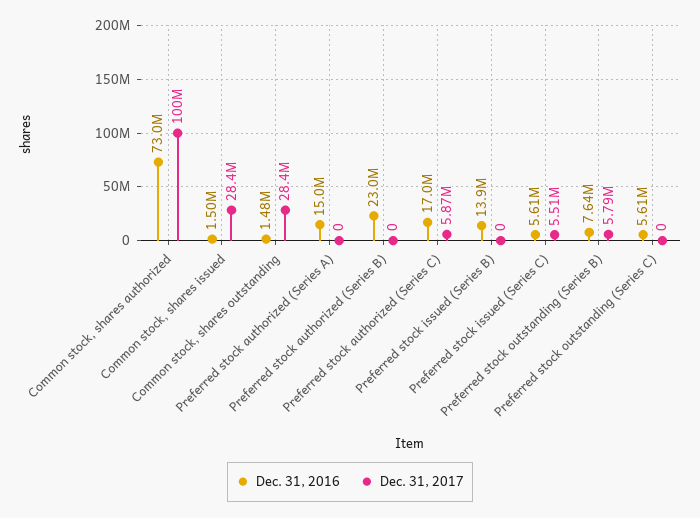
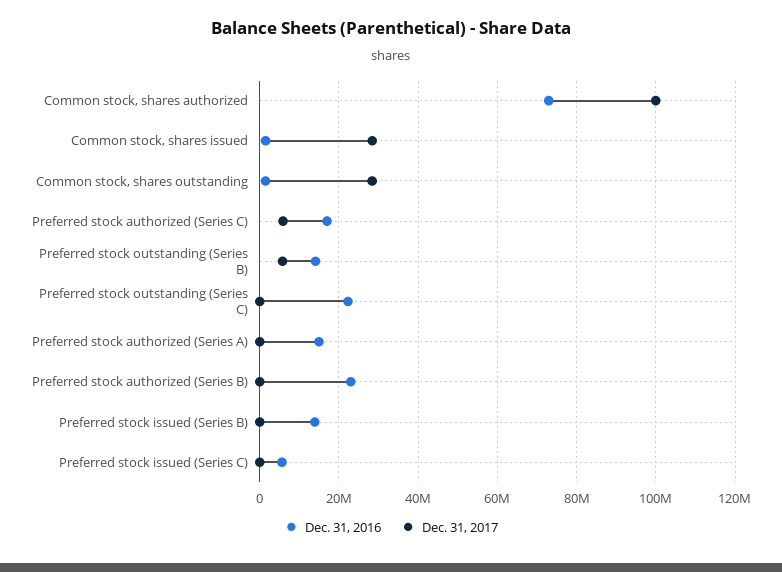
  {
    "Dec. 31, 2016": {
      "Common stock, shares authorized": 73000000,
      "Common stock, shares issued": 1500000,
      "Common stock, shares outstanding": 1480000,
      "Preferred stock authorized (Series A)": 15000000,
      "Preferred stock authorized (Series B)": 23000000,
      "Preferred stock authorized (Series C)": 17000000,
      "Preferred stock issued (Series B)": 13900000,
      "Preferred stock issued (Series C)": 5610000,
-     "Preferred stock outstanding (Series B)": 7640000,
+     "Preferred stock outstanding (Series B)": 14000000,
-     "Preferred stock outstanding (Series C)": 5610000
+     "Preferred stock outstanding (Series C)": 22000000
    },
    "Dec. 31, 2017": {
      "Common stock, shares authorized": 100000000,
      "Common stock, shares issued": 28400000,
      "Common stock, shares outstanding": 28400000,
      "Preferred stock authorized (Series A)": 0,
      "Preferred stock authorized (Series B)": 0,
      "Preferred stock authorized (Series C)": 5870000,
      "Preferred stock issued (Series B)": 0,
-     "Preferred stock issued (Series C)": 5510000,
+     "Preferred stock issued (Series C)": 0,
      "Preferred stock outstanding (Series B)": 5790000,
      "Preferred stock outstanding (Series C)": 0
    }
  }

